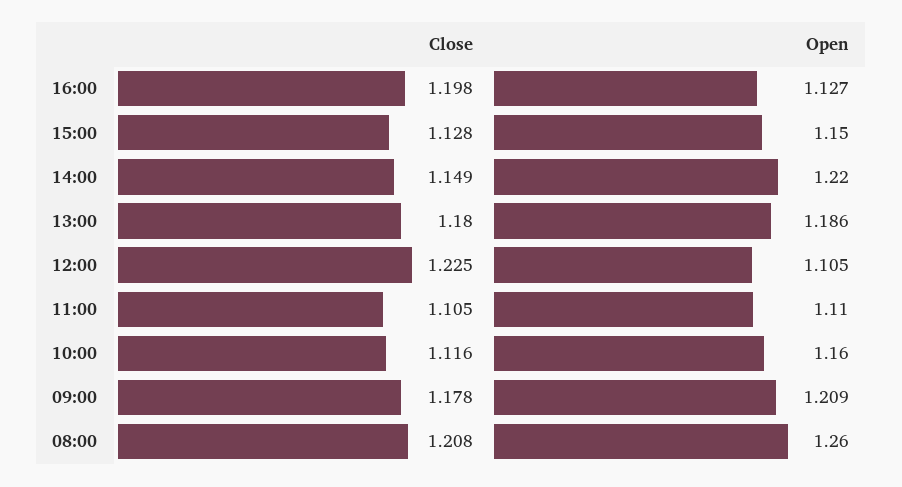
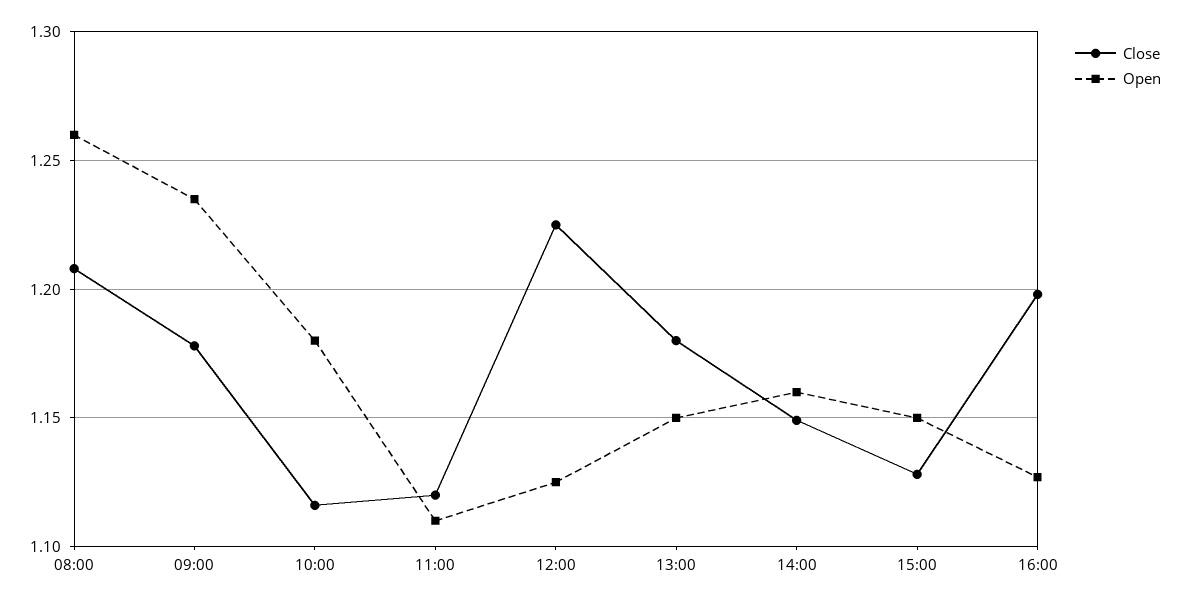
  {
    "Close": {
      "16:00": 1.198,
      "15:00": 1.128,
      "14:00": 1.149,
      "13:00": 1.18,
      "12:00": 1.225,
-     "11:00": 1.105,
+     "11:00": 1.12,
      "10:00": 1.116,
      "09:00": 1.178,
      "08:00": 1.208
    },
    "Open": {
      "16:00": 1.127,
      "15:00": 1.15,
-     "14:00": 1.22,
+     "14:00": 1.16,
-     "13:00": 1.186,
+     "13:00": 1.15,
-     "12:00": 1.105,
+     "12:00": 1.125,
      "11:00": 1.11,
-     "10:00": 1.16,
+     "10:00": 1.18,
-     "09:00": 1.209,
+     "09:00": 1.235,
      "08:00": 1.26
    }
  }

